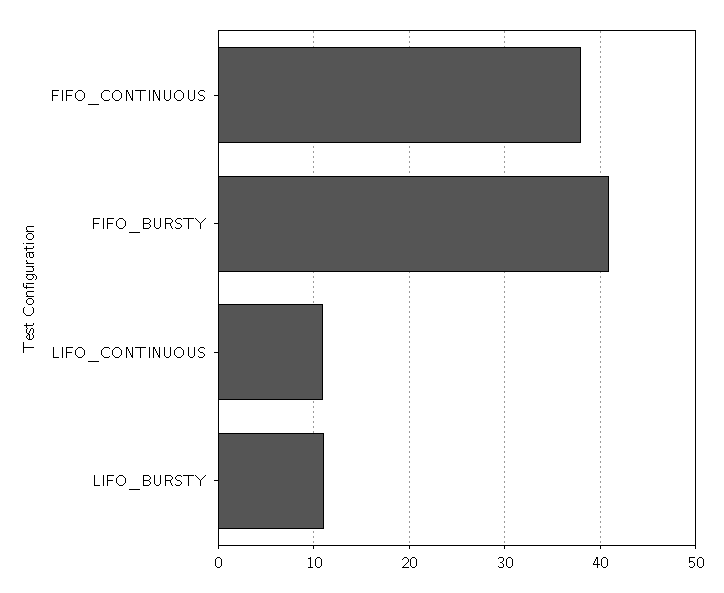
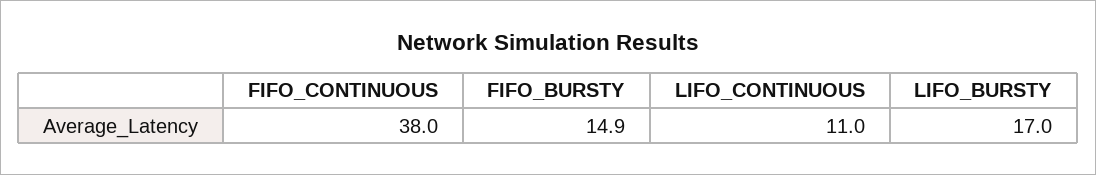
  {
    "FIFO_CONTINUOUS": 38,
-   "FIFO_BURSTY": 41,
+   "FIFO_BURSTY": 14.9,
    "LIFO_CONTINUOUS": 11,
-   "LIFO_BURSTY": 11
+   "LIFO_BURSTY": 17
  }

